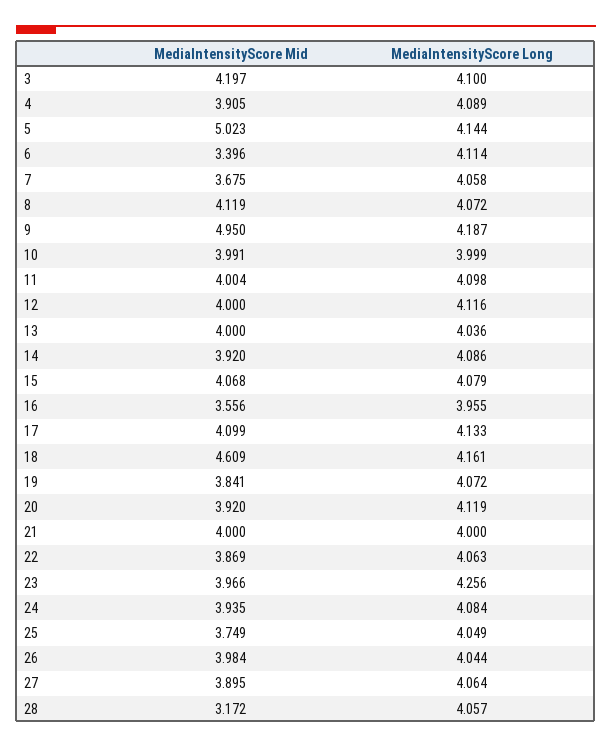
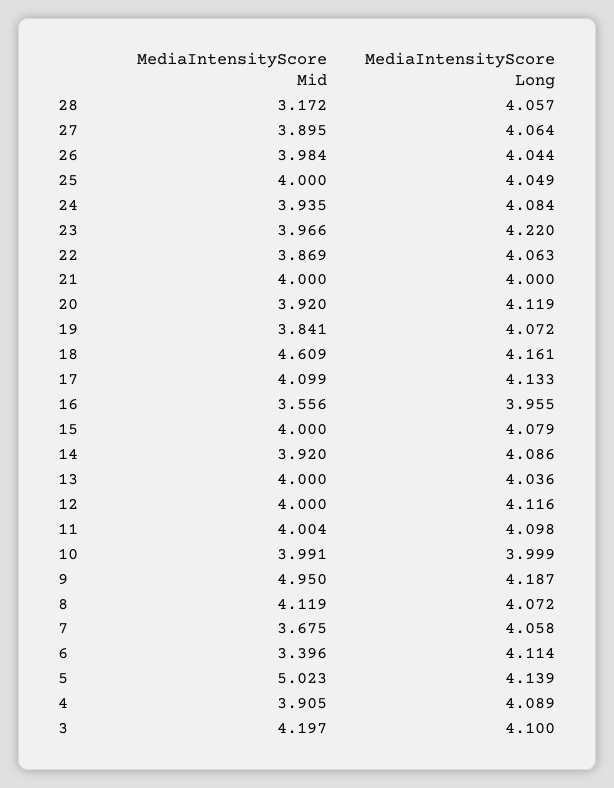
  {
    "MediaIntensityScore Mid": {
      "3": 4.197,
      "4": 3.905,
      "5": 5.023,
      "6": 3.396,
      "7": 3.675,
      "8": 4.119,
      "9": 4.95,
      "10": 3.991,
      "11": 4.004,
      "12": 4,
      "13": 4,
      "14": 3.92,
-     "15": 4.068,
+     "15": 4,
      "16": 3.556,
      "17": 4.099,
      "18": 4.609,
      "19": 3.841,
      "20": 3.92,
      "21": 4,
      "22": 3.869,
      "23": 3.966,
      "24": 3.935,
-     "25": 3.749,
+     "25": 4,
      "26": 3.984,
      "27": 3.895,
      "28": 3.172
    },
    "MediaIntensityScore Long": {
      "3": 4.1,
      "4": 4.089,
-     "5": 4.144,
+     "5": 4.139,
      "6": 4.114,
      "7": 4.058,
      "8": 4.072,
      "9": 4.187,
      "10": 3.999,
      "11": 4.098,
      "12": 4.116,
      "13": 4.036,
      "14": 4.086,
      "15": 4.079,
      "16": 3.955,
      "17": 4.133,
      "18": 4.161,
      "19": 4.072,
      "20": 4.119,
      "21": 4,
      "22": 4.063,
-     "23": 4.256,
+     "23": 4.22,
      "24": 4.084,
      "25": 4.049,
      "26": 4.044,
      "27": 4.064,
      "28": 4.057
    }
  }

